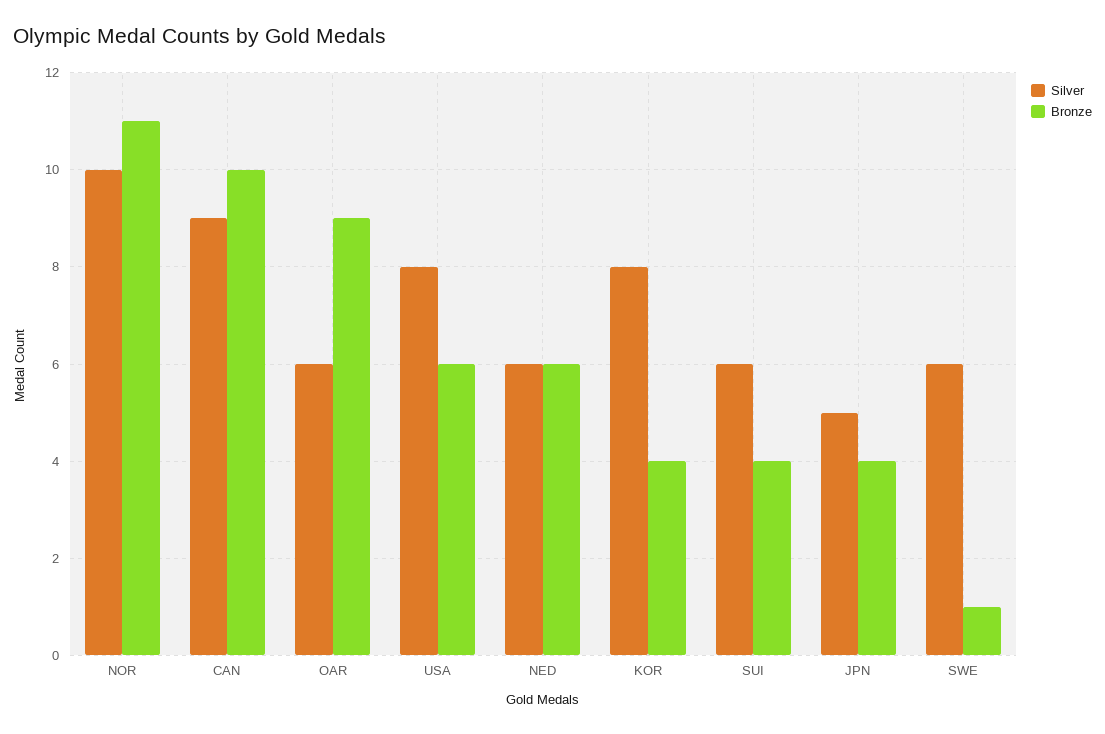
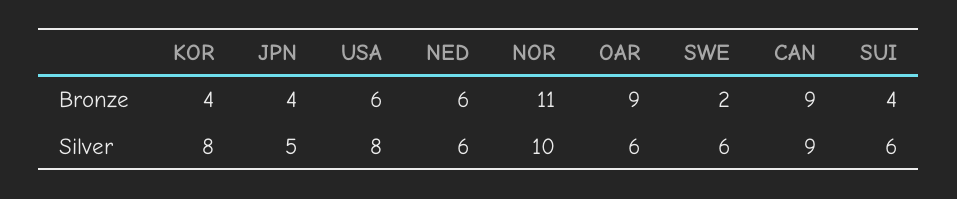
  {
    "Silver": {
      "NOR": 10,
      "CAN": 9,
      "OAR": 6,
      "USA": 8,
      "NED": 6,
      "KOR": 8,
      "SUI": 6,
      "JPN": 5,
      "SWE": 6
    },
    "Bronze": {
      "NOR": 11,
-     "CAN": 10,
+     "CAN": 9,
      "OAR": 9,
      "USA": 6,
      "NED": 6,
      "KOR": 4,
      "SUI": 4,
      "JPN": 4,
-     "SWE": 1
+     "SWE": 2
    }
  }

